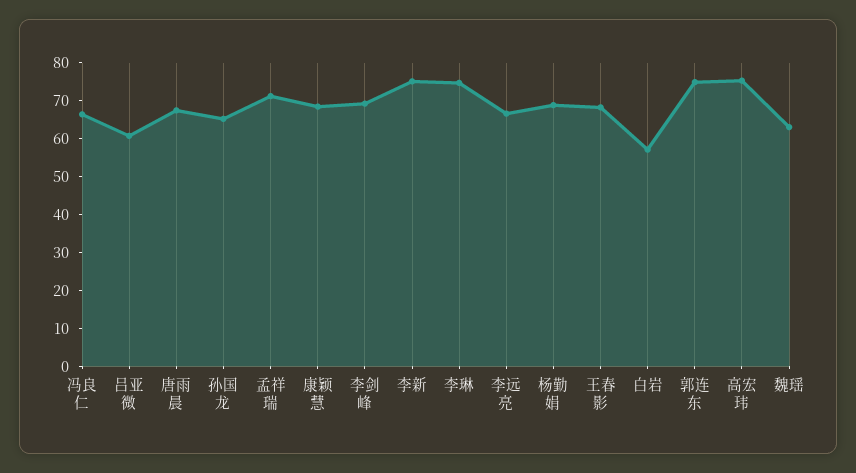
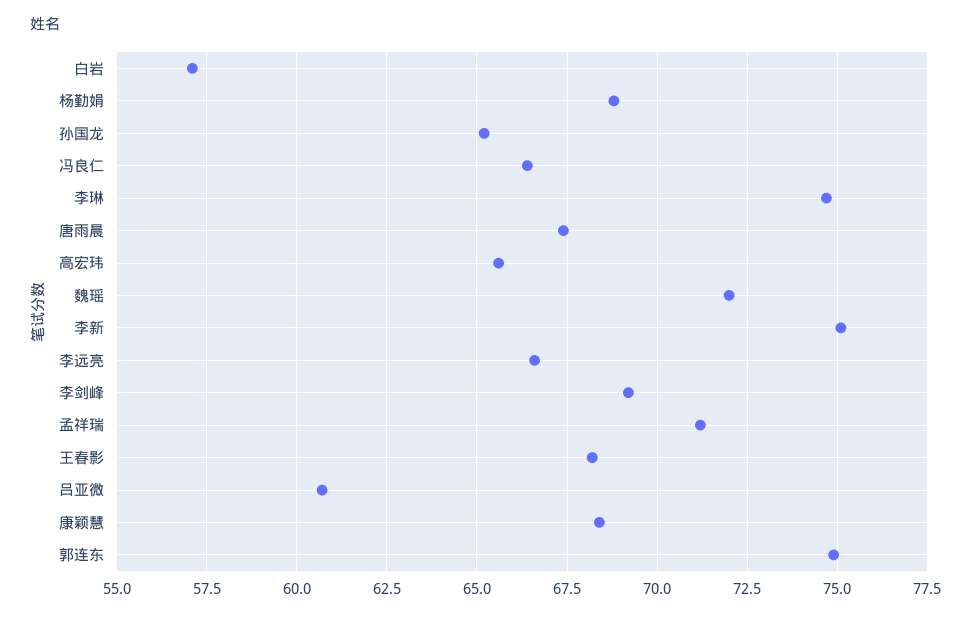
  {
    "冯良仁": 66.5,
    "吕亚微": 60.5,
    "唐雨晨": 67.5,
    "孙国龙": 65,
    "孟祥瑞": 71,
    "康颖慧": 68.5,
    "李剑峰": 69,
    "李新": 75,
    "李琳": 74.5,
    "李远亮": 66.5,
    "杨勤娟": 69,
    "王春影": 68,
    "白岩": 57,
    "郭连东": 75,
-   "高宏玮": 75,
+   "高宏玮": 65.5,
-   "魏瑶": 62.5
+   "魏瑶": 72
  }

